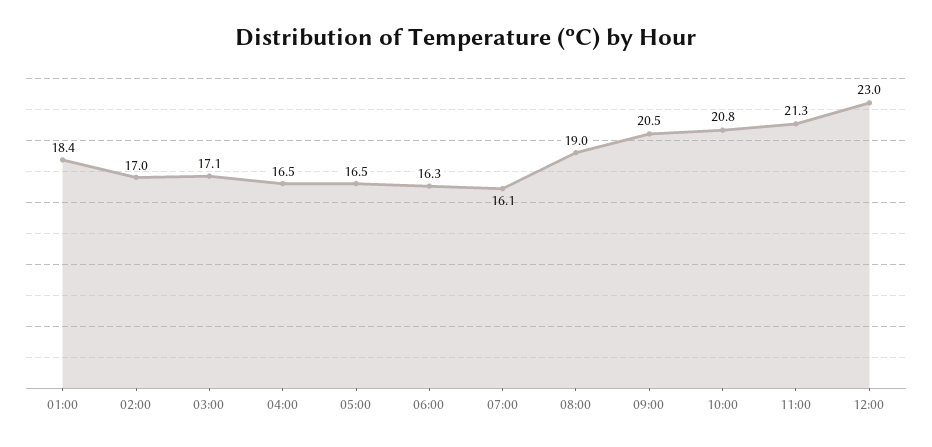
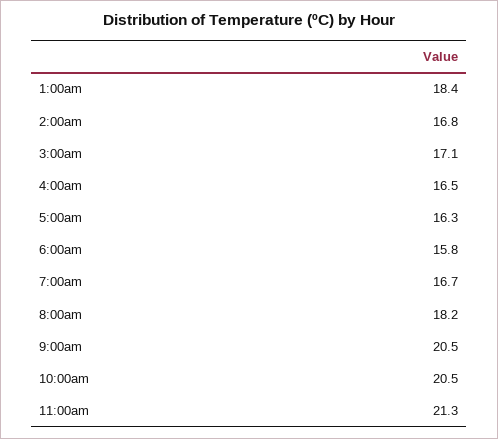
  {
    "01:00": 18.4,
-   "02:00": 17,
+   "02:00": 16.8,
    "03:00": 17.1,
    "04:00": 16.5,
-   "05:00": 16.5,
+   "05:00": 16.3,
-   "06:00": 16.3,
+   "06:00": 15.8,
-   "07:00": 16.1,
+   "07:00": 16.7,
-   "08:00": 19,
+   "08:00": 18.2,
    "09:00": 20.5,
-   "10:00": 20.8,
+   "10:00": 20.5,
-   "11:00": 21.3,
+   "11:00": 21.3
-   "12:00": 23
  }

